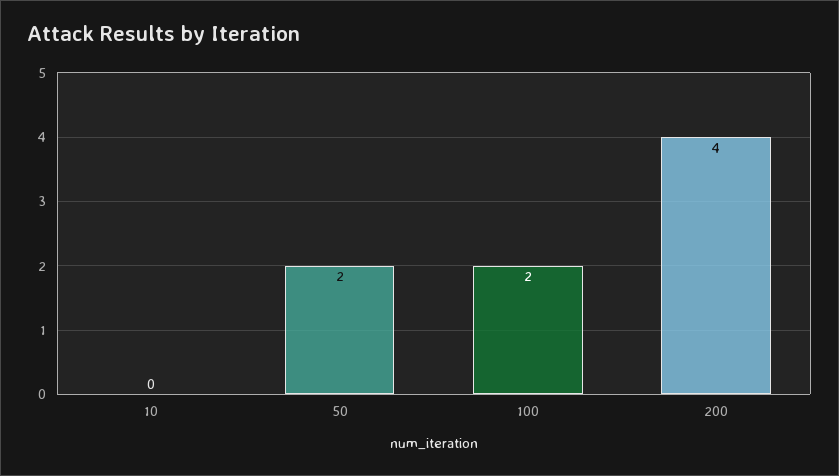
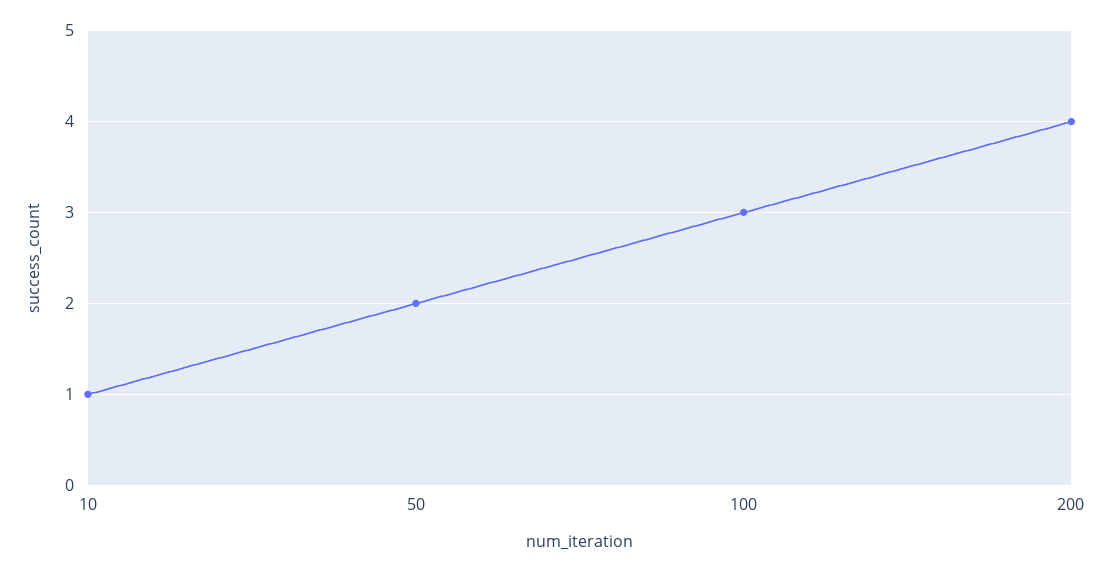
  {
-   "10": 0,
+   "10": 1,
    "50": 2,
-   "100": 2,
+   "100": 3,
    "200": 4
  }

